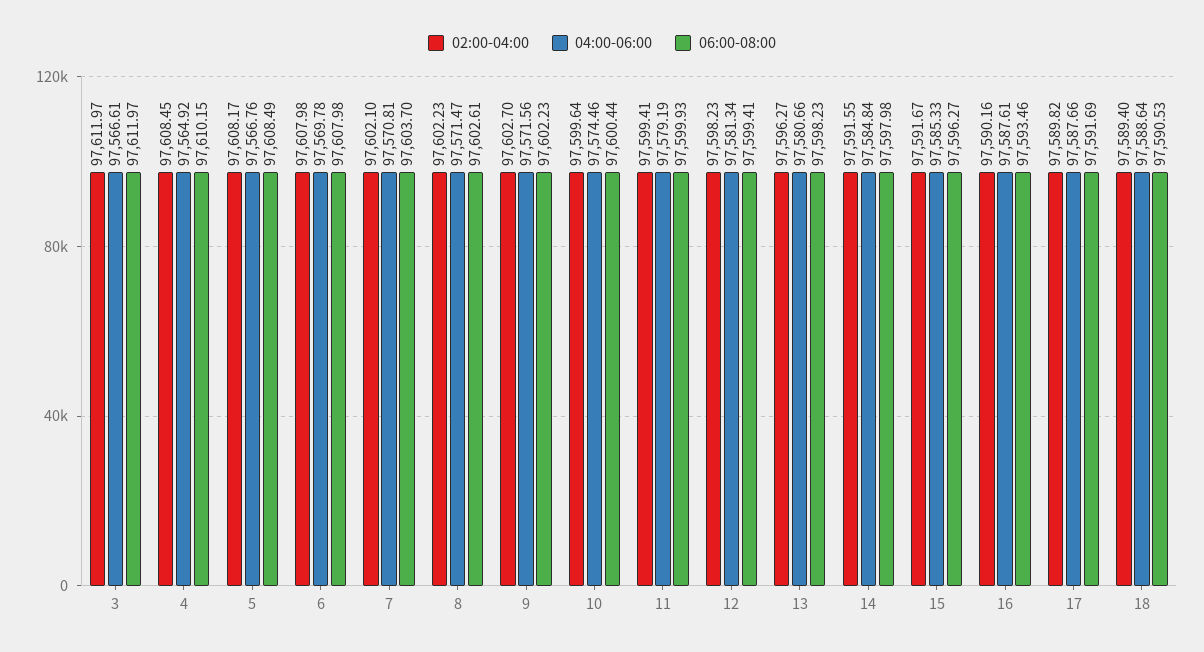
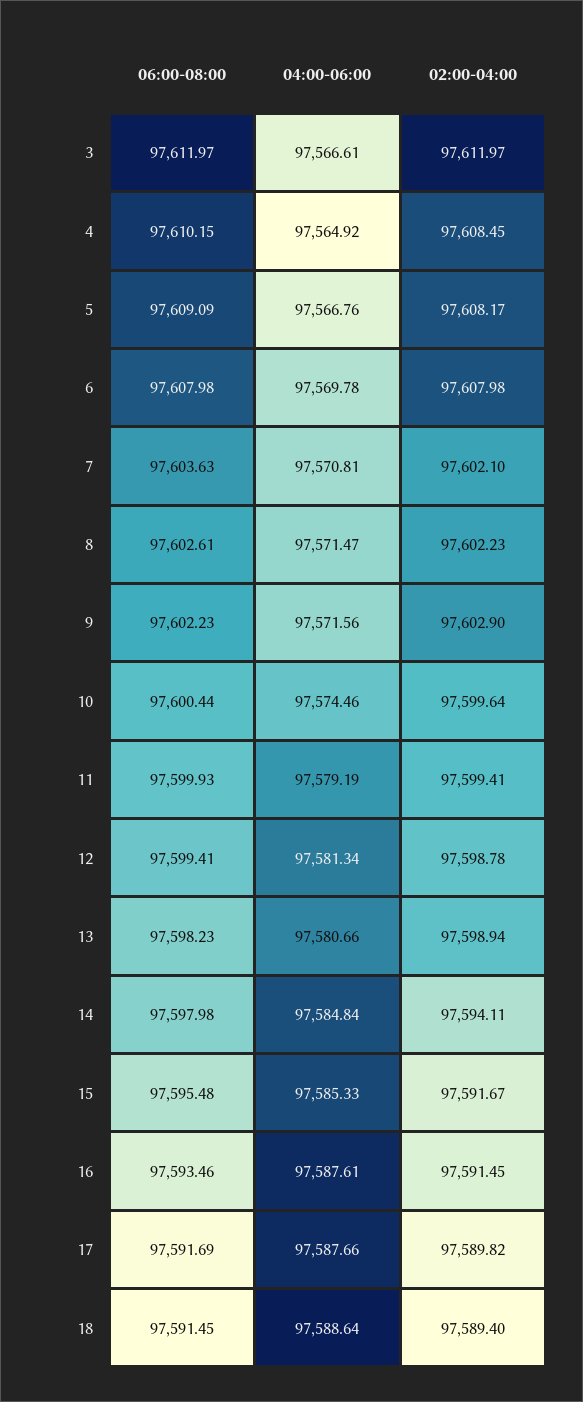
  {
    "02:00-04:00": {
      "3": 97611.97,
      "4": 97608.45,
      "5": 97608.17,
      "6": 97607.98,
      "7": 97602.1,
      "8": 97602.23,
-     "9": 97602.7,
+     "9": 97602.9,
      "10": 97599.64,
      "11": 97599.41,
-     "12": 97598.23,
+     "12": 97598.78,
-     "13": 97596.27,
+     "13": 97598.94,
-     "14": 97591.55,
+     "14": 97594.11,
      "15": 97591.67,
-     "16": 97590.16,
+     "16": 97591.45,
      "17": 97589.82,
      "18": 97589.4
    },
    "04:00-06:00": {
      "3": 97566.61,
      "4": 97564.92,
      "5": 97566.76,
      "6": 97569.78,
      "7": 97570.81,
      "8": 97571.47,
      "9": 97571.56,
      "10": 97574.46,
      "11": 97579.19,
      "12": 97581.34,
      "13": 97580.66,
      "14": 97584.84,
      "15": 97585.33,
      "16": 97587.61,
      "17": 97587.66,
      "18": 97588.64
    },
    "06:00-08:00": {
      "3": 97611.97,
      "4": 97610.15,
-     "5": 97608.49,
+     "5": 97609.09,
      "6": 97607.98,
-     "7": 97603.7,
+     "7": 97603.63,
      "8": 97602.61,
      "9": 97602.23,
      "10": 97600.44,
      "11": 97599.93,
      "12": 97599.41,
      "13": 97598.23,
      "14": 97597.98,
-     "15": 97596.27,
+     "15": 97595.48,
      "16": 97593.46,
      "17": 97591.69,
-     "18": 97590.53
+     "18": 97591.45
    }
  }

